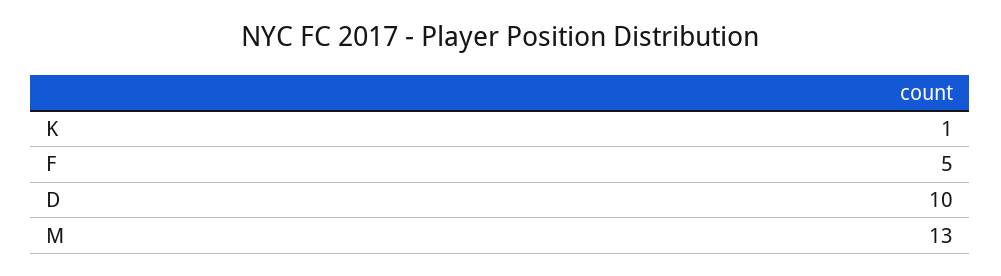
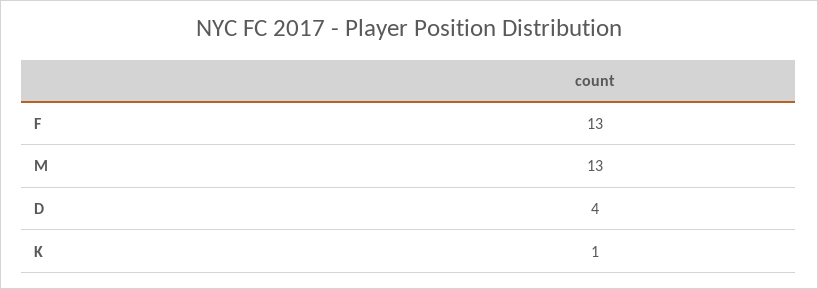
  {
    "K": 1,
-   "F": 5,
+   "F": 13,
-   "D": 10,
+   "D": 4,
    "M": 13
  }

